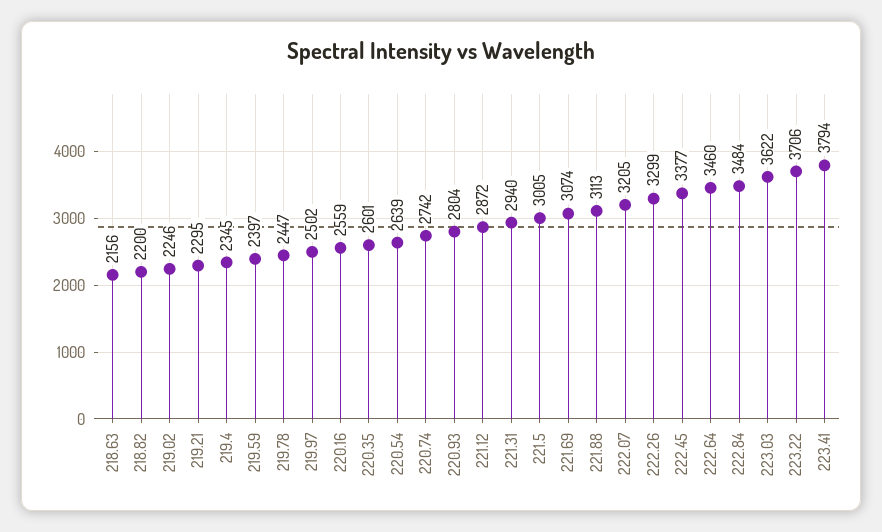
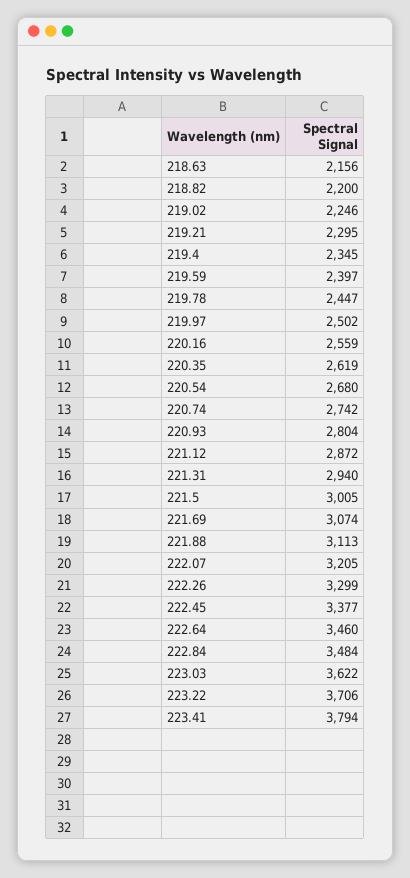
  {
    "218.63": 2156,
    "218.82": 2200,
    "219.02": 2246,
    "219.21": 2295,
    "219.4": 2345,
    "219.59": 2397,
    "219.78": 2447,
    "219.97": 2502,
    "220.16": 2559,
-   "220.35": 2601,
+   "220.35": 2619,
-   "220.54": 2639,
+   "220.54": 2680,
    "220.74": 2742,
    "220.93": 2804,
    "221.12": 2872,
    "221.31": 2940,
    "221.5": 3005,
    "221.69": 3074,
    "221.88": 3113,
    "222.07": 3205,
    "222.26": 3299,
    "222.45": 3377,
    "222.64": 3460,
    "222.84": 3484,
    "223.03": 3622,
    "223.22": 3706,
    "223.41": 3794
  }

